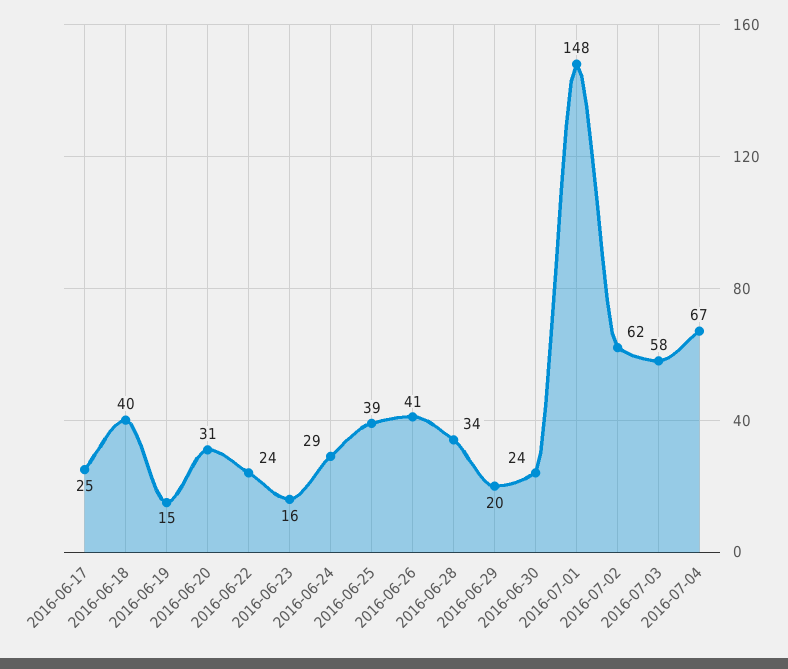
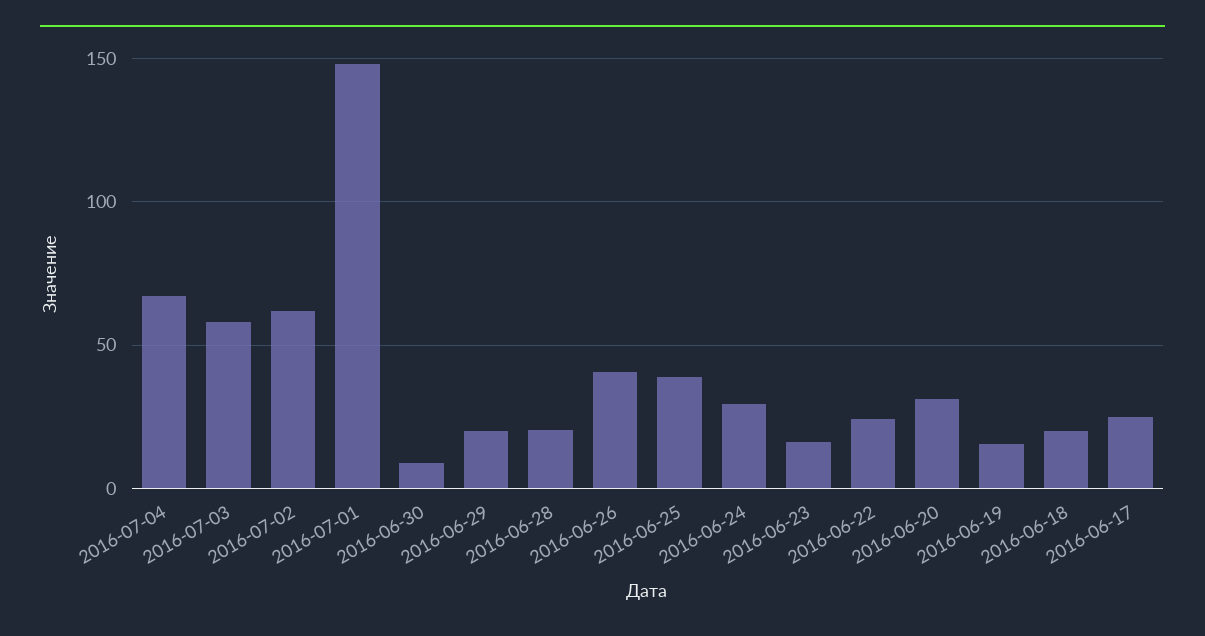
  {
    "2016-06-17": 25,
-   "2016-06-18": 40,
+   "2016-06-18": 20,
    "2016-06-19": 15,
    "2016-06-20": 31,
    "2016-06-22": 24,
    "2016-06-23": 16,
    "2016-06-24": 29,
    "2016-06-25": 39,
    "2016-06-26": 41,
-   "2016-06-28": 34,
+   "2016-06-28": 20,
    "2016-06-29": 20,
-   "2016-06-30": 24,
+   "2016-06-30": 10,
    "2016-07-01": 148,
    "2016-07-02": 62,
    "2016-07-03": 58,
    "2016-07-04": 67
  }

